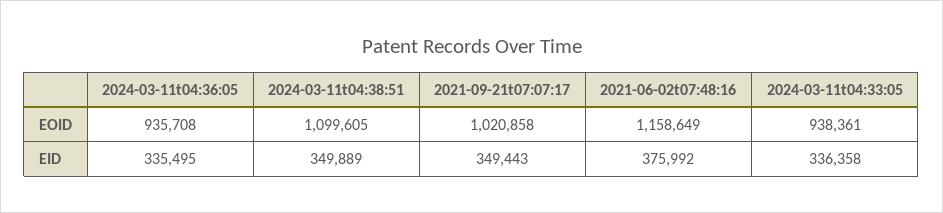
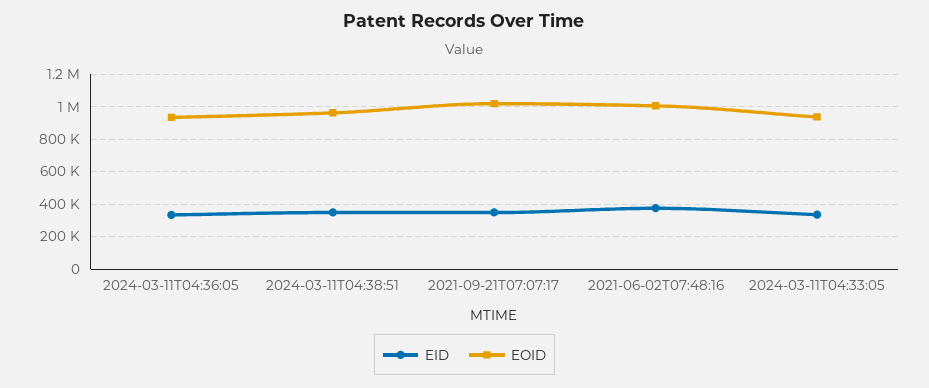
  {
    "EOID": {
      "2024-03-11t04:36:05": 935708,
-     "2024-03-11t04:38:51": 1099605,
+     "2024-03-11t04:38:51": 950000,
      "2021-09-21t07:07:17": 1020858,
-     "2021-06-02t07:48:16": 1158649,
+     "2021-06-02t07:48:16": 1000000,
      "2024-03-11t04:33:05": 938361
    },
    "EID": {
      "2024-03-11t04:36:05": 335495,
      "2024-03-11t04:38:51": 349889,
      "2021-09-21t07:07:17": 349443,
      "2021-06-02t07:48:16": 375992,
      "2024-03-11t04:33:05": 336358
    }
  }

